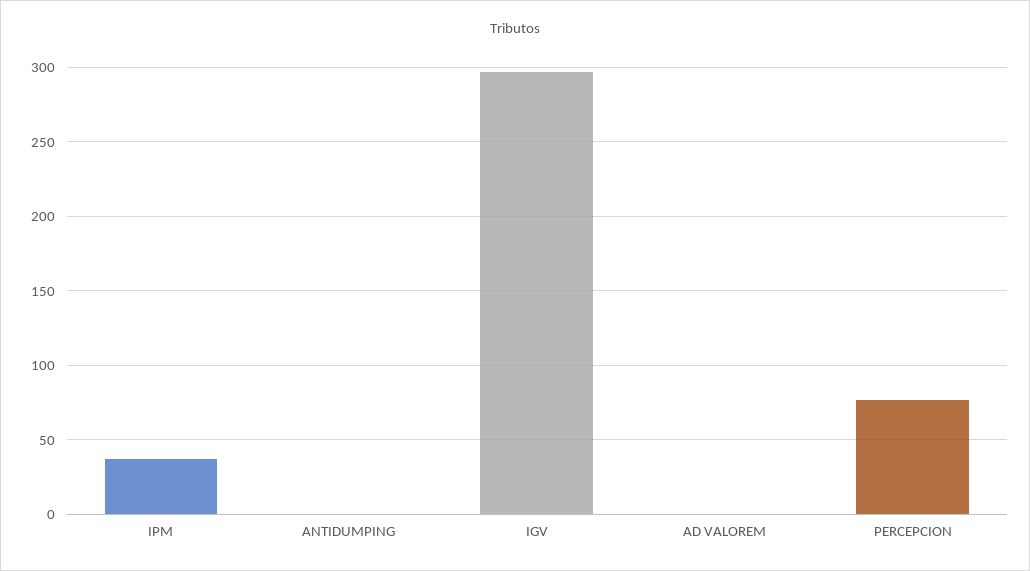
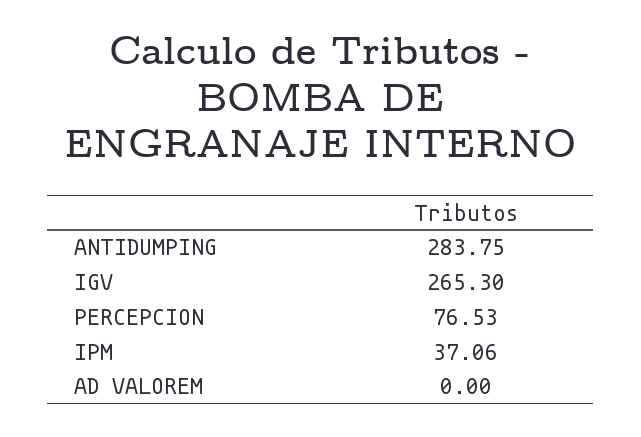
  {
    "IPM": 37.06,
-   "ANTIDUMPING": 0,
+   "ANTIDUMPING": 283.75,
-   "IGV": 295,
+   "IGV": 265.3,
    "AD VALOREM": 0,
    "PERCEPCION": 76.53
  }

